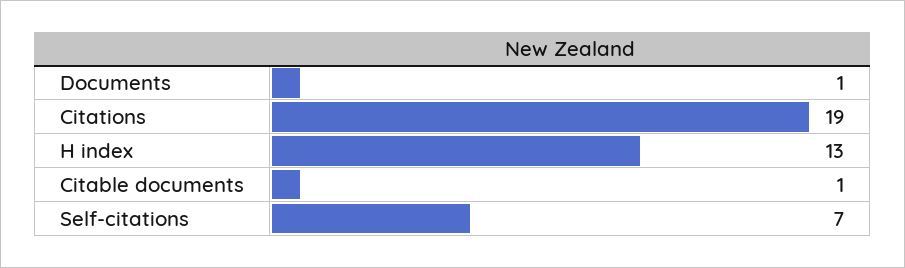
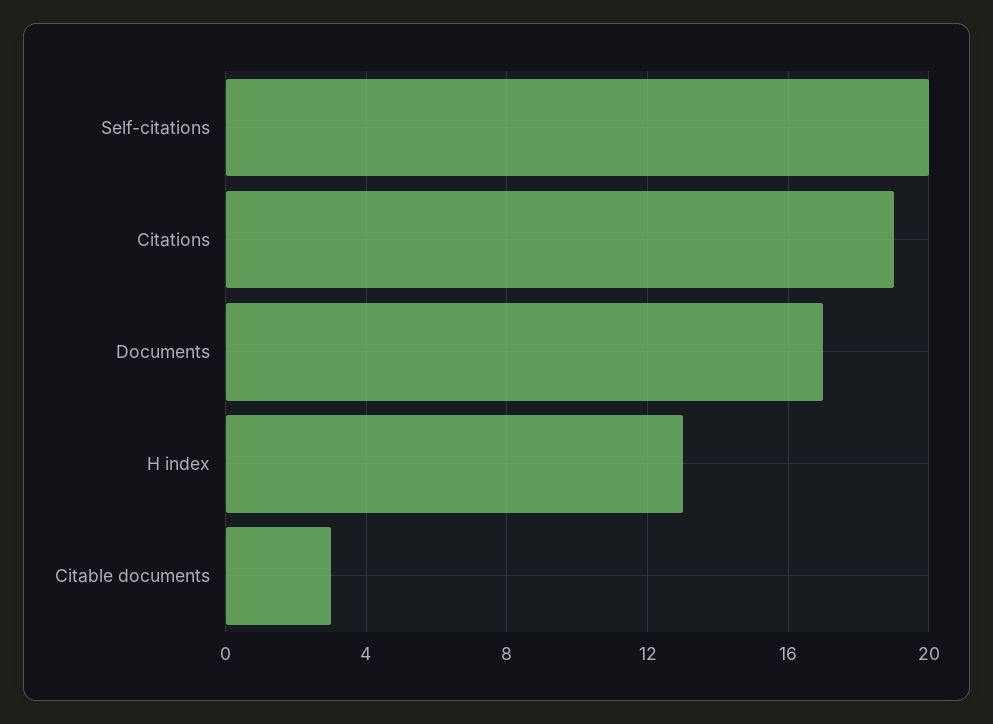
  {
-   "Documents": 1,
+   "Documents": 17,
    "Citations": 19,
    "H index": 13,
-   "Citable documents": 1,
+   "Citable documents": 3,
-   "Self-citations": 7
+   "Self-citations": 20
  }

